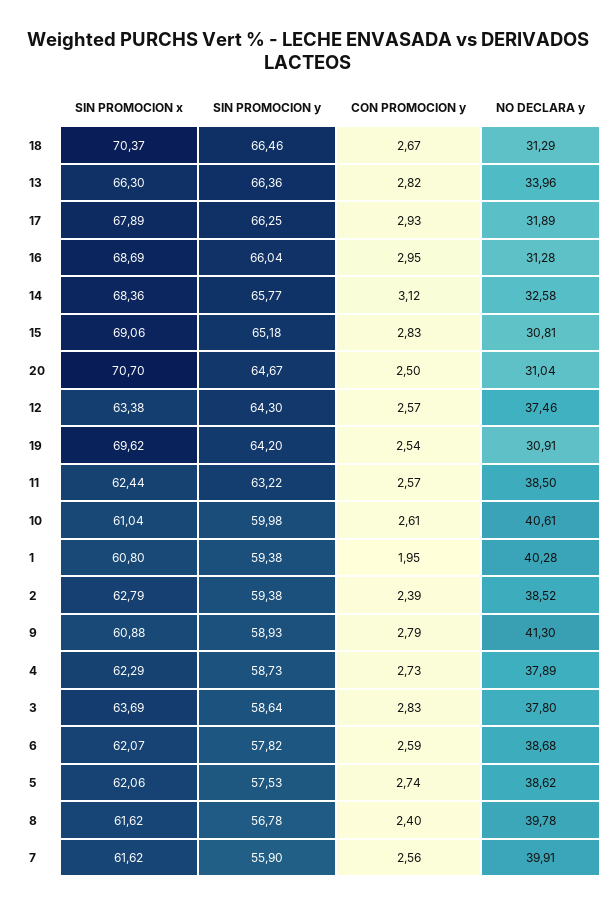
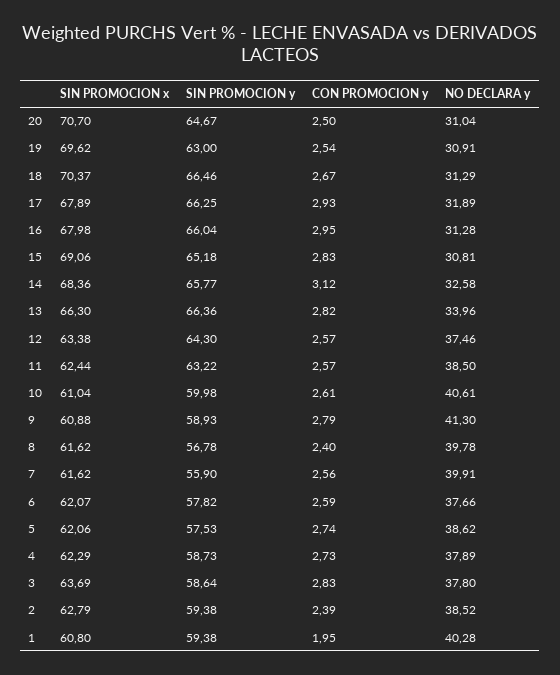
  {
    "SIN PROMOCION x": {
      "18": 70.37,
      "13": 66.3,
      "17": 67.89,
-     "16": 68.69,
+     "16": 67.98,
      "14": 68.36,
      "15": 69.06,
      "20": 70.7,
      "12": 63.38,
      "19": 69.62,
      "11": 62.44,
      "10": 61.04,
      "1": 60.8,
      "2": 62.79,
      "9": 60.88,
      "4": 62.29,
      "3": 63.69,
      "6": 62.07,
      "5": 62.06,
      "8": 61.62,
      "7": 61.62
    },
    "SIN PROMOCION y": {
      "18": 66.46,
      "13": 66.36,
      "17": 66.25,
      "16": 66.04,
      "14": 65.77,
      "15": 65.18,
      "20": 64.67,
      "12": 64.3,
-     "19": 64.2,
+     "19": 63,
      "11": 63.22,
      "10": 59.98,
      "1": 59.38,
      "2": 59.38,
      "9": 58.93,
      "4": 58.73,
      "3": 58.64,
      "6": 57.82,
      "5": 57.53,
      "8": 56.78,
      "7": 55.9
    },
    "CON PROMOCION y": {
      "18": 2.67,
      "13": 2.82,
      "17": 2.93,
      "16": 2.95,
      "14": 3.12,
      "15": 2.83,
      "20": 2.5,
      "12": 2.57,
      "19": 2.54,
      "11": 2.57,
      "10": 2.61,
      "1": 1.95,
      "2": 2.39,
      "9": 2.79,
      "4": 2.73,
      "3": 2.83,
      "6": 2.59,
      "5": 2.74,
      "8": 2.4,
      "7": 2.56
    },
    "NO DECLARA y": {
      "18": 31.29,
      "13": 33.96,
      "17": 31.89,
      "16": 31.28,
      "14": 32.58,
      "15": 30.81,
      "20": 31.04,
      "12": 37.46,
      "19": 30.91,
      "11": 38.5,
      "10": 40.61,
      "1": 40.28,
      "2": 38.52,
      "9": 41.3,
      "4": 37.89,
      "3": 37.8,
-     "6": 38.68,
+     "6": 37.66,
      "5": 38.62,
      "8": 39.78,
      "7": 39.91
    }
  }

